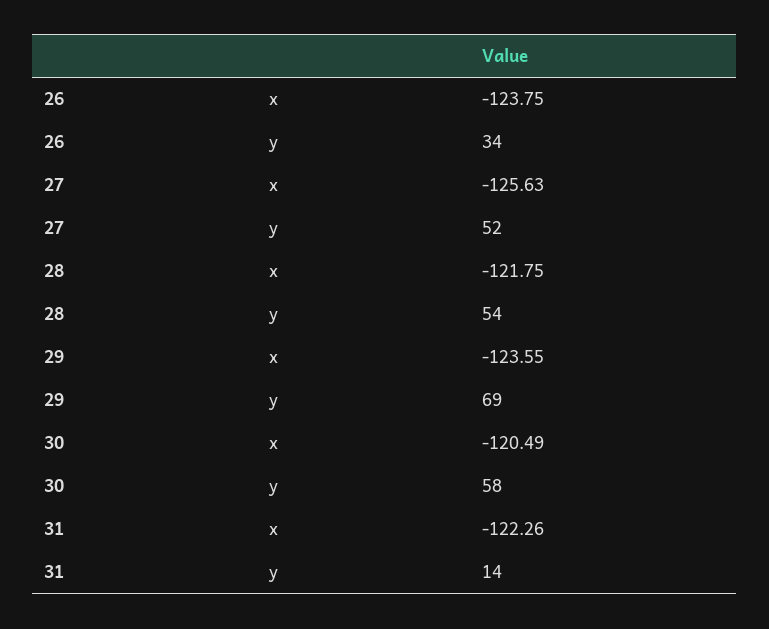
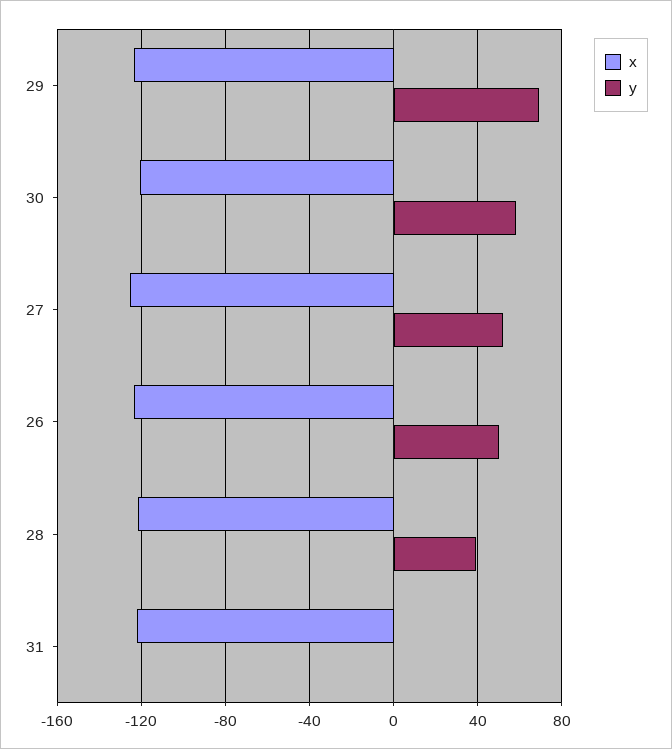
  {
    "x": {
      "26": -123.75,
      "27": -125.63,
      "28": -121.75,
      "29": -123.55,
      "30": -120.49,
      "31": -122.26
    },
    "y": {
-     "26": 34,
+     "26": 50,
      "27": 52,
-     "28": 54,
+     "28": 40,
      "29": 69,
      "30": 58,
-     "31": 14
+     "31": 0
    }
  }

